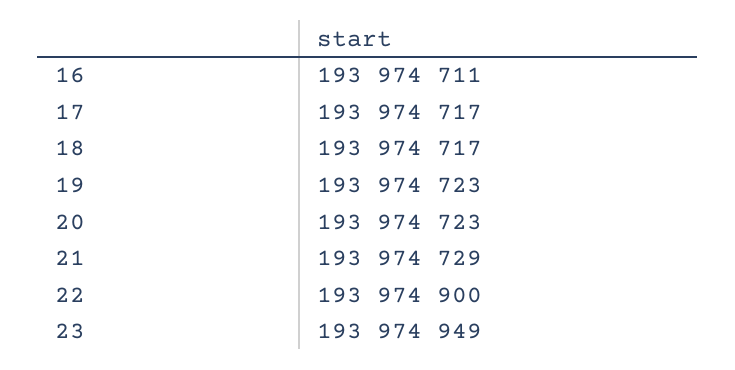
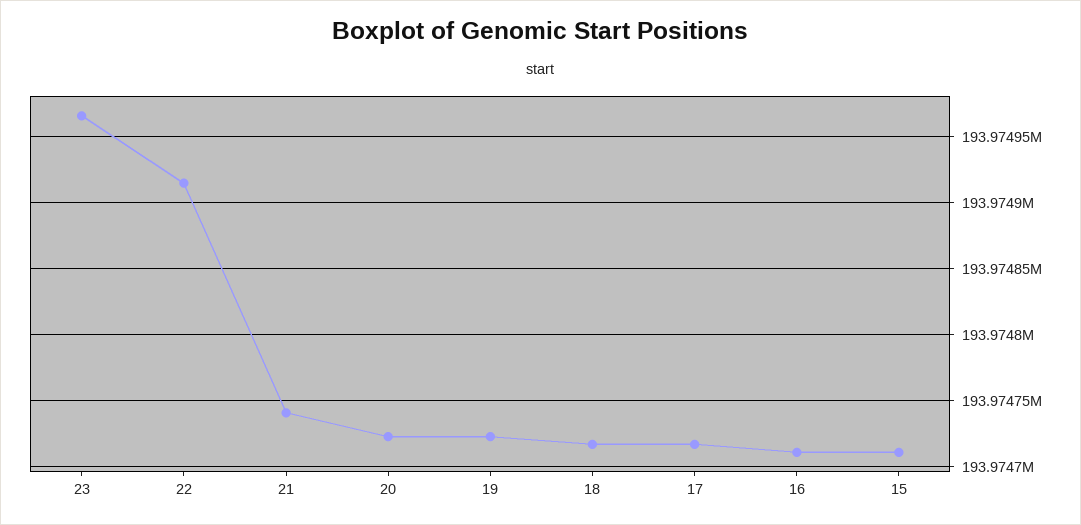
  {
    "16": 193974711,
    "17": 193974717,
    "18": 193974717,
    "19": 193974723,
    "20": 193974723,
-   "21": 193974729,
+   "21": 193974740,
-   "22": 193974900,
+   "22": 193974915,
-   "23": 193974949
+   "23": 193974965,
+   "15": 193974710
  }

